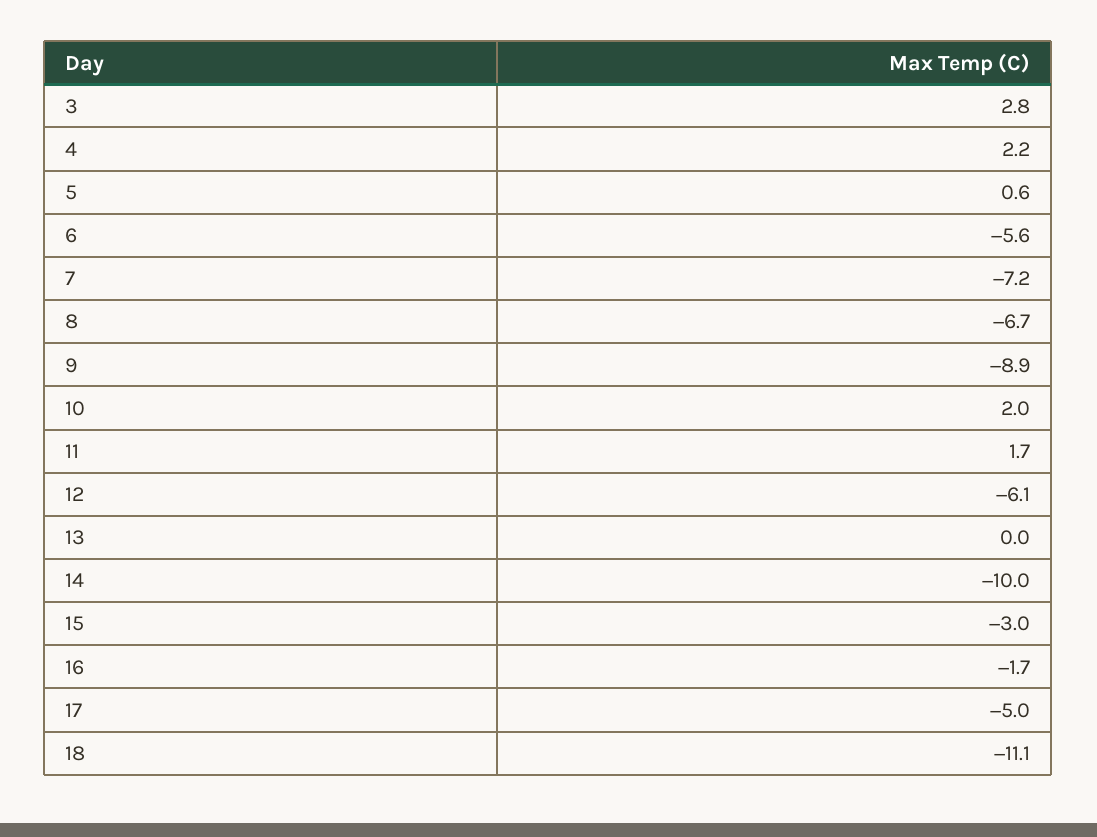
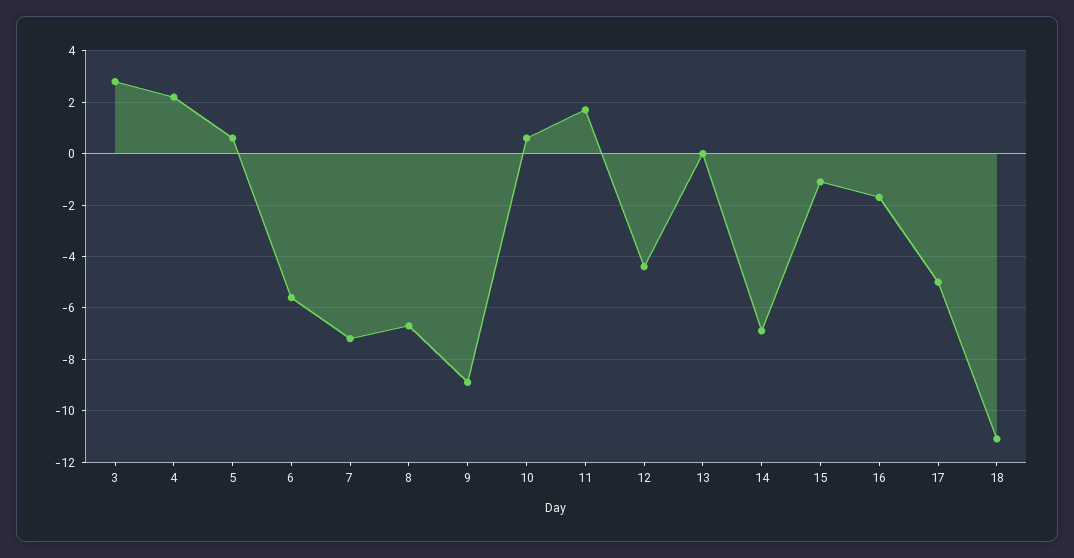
  {
    "3": 2.8,
    "4": 2.2,
    "5": 0.6,
    "6": -5.6,
    "7": -7.2,
    "8": -6.7,
    "9": -8.9,
-   "10": 2,
+   "10": 0.5,
    "11": 1.7,
-   "12": -6.1,
+   "12": -4.5,
    "13": 0,
-   "14": -10,
+   "14": -7,
-   "15": -3,
+   "15": -1,
    "16": -1.7,
    "17": -5,
    "18": -11.1
  }

